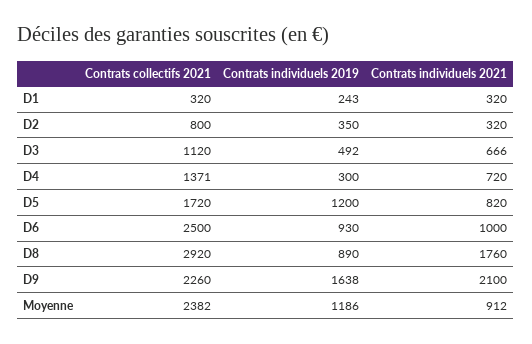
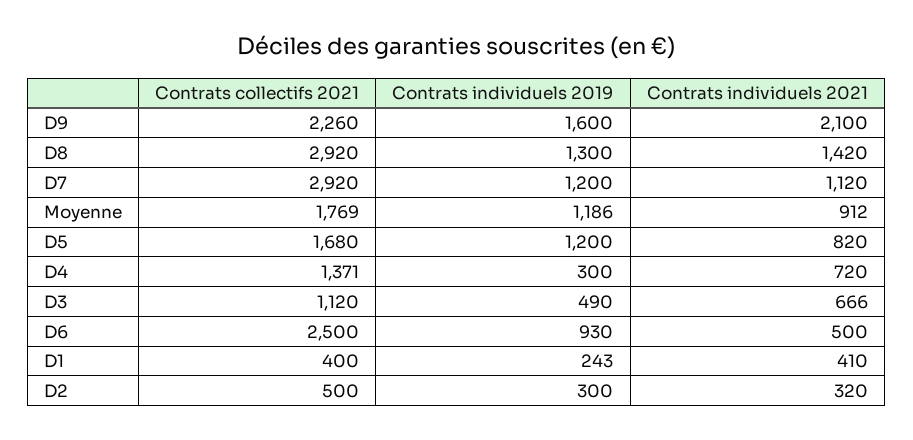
  {
    "Contrats collectifs 2021": {
-     "D1": 320,
+     "D1": 400,
-     "D2": 800,
+     "D2": 500,
      "D3": 1120,
      "D4": 1371,
-     "D5": 1720,
+     "D5": 1680,
      "D6": 2500,
      "D8": 2920,
      "D9": 2260,
-     "Moyenne": 2382
+     "Moyenne": 1769,
+     "D7": 2920
    },
    "Contrats individuels 2019": {
      "D1": 243,
-     "D2": 350,
+     "D2": 300,
-     "D3": 492,
+     "D3": 490,
      "D4": 300,
      "D5": 1200,
      "D6": 930,
-     "D8": 890,
+     "D8": 1300,
-     "D9": 1638,
+     "D9": 1600,
-     "Moyenne": 1186
+     "Moyenne": 1186,
+     "D7": 1200
    },
    "Contrats individuels 2021": {
-     "D1": 320,
+     "D1": 410,
      "D2": 320,
      "D3": 666,
      "D4": 720,
      "D5": 820,
-     "D6": 1000,
+     "D6": 500,
-     "D8": 1760,
+     "D8": 1420,
      "D9": 2100,
-     "Moyenne": 912
+     "Moyenne": 912,
+     "D7": 1120
    }
  }

